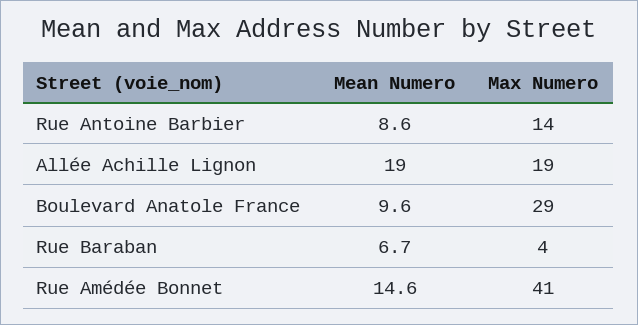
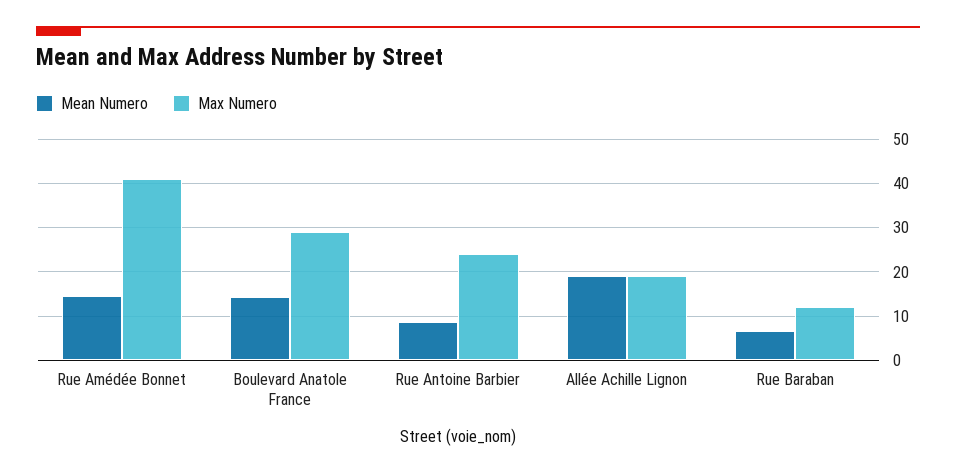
  {
    "Mean Numero": {
      "Rue Antoine Barbier": 8.6,
      "Allée Achille Lignon": 19,
-     "Boulevard Anatole France": 9.6,
+     "Boulevard Anatole France": 14,
      "Rue Baraban": 6.7,
      "Rue Amédée Bonnet": 14.6
    },
    "Max Numero": {
-     "Rue Antoine Barbier": 14,
+     "Rue Antoine Barbier": 24,
      "Allée Achille Lignon": 19,
      "Boulevard Anatole France": 29,
-     "Rue Baraban": 4,
+     "Rue Baraban": 12,
      "Rue Amédée Bonnet": 41
    }
  }

